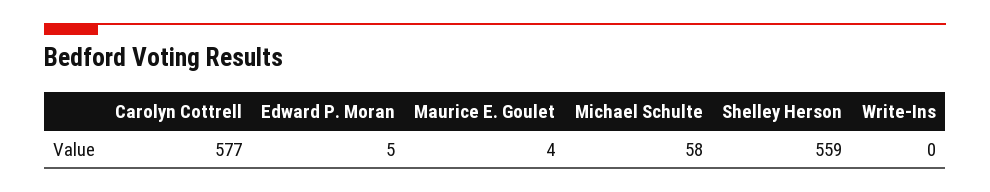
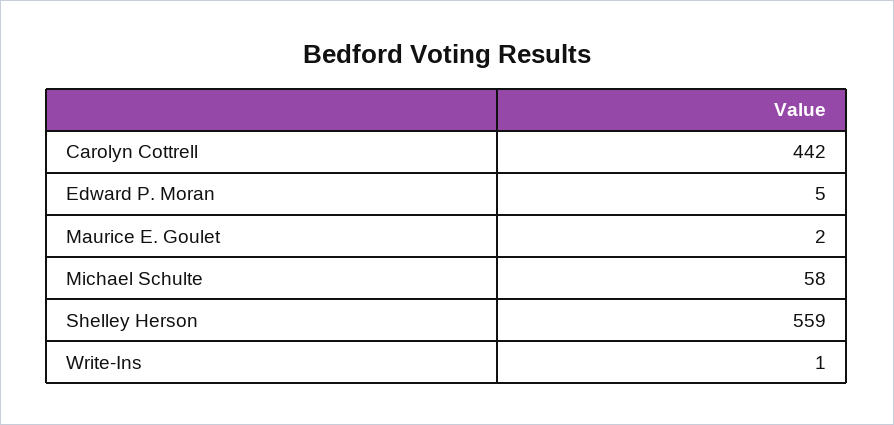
  {
-   "Carolyn Cottrell": 577,
+   "Carolyn Cottrell": 442,
    "Edward P. Moran": 5,
-   "Maurice E. Goulet": 4,
+   "Maurice E. Goulet": 2,
    "Michael Schulte": 58,
    "Shelley Herson": 559,
-   "Write-Ins": 0
+   "Write-Ins": 1
  }

